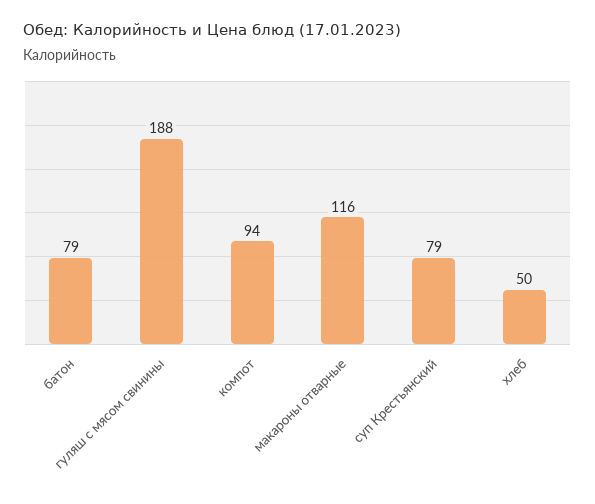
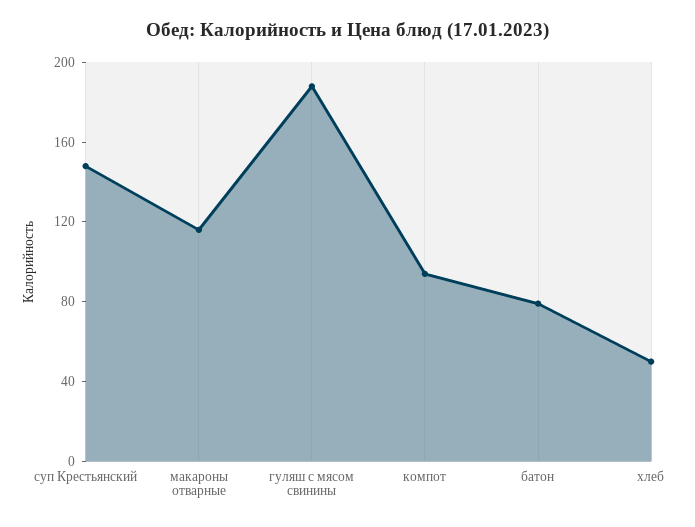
  {
    "батон": 79,
    "гуляш с мясом свинины": 188,
    "компот": 94,
    "макароны отварные": 116,
-   "суп Крестьянский": 79,
+   "суп Крестьянский": 150,
    "хлеб": 50
  }

